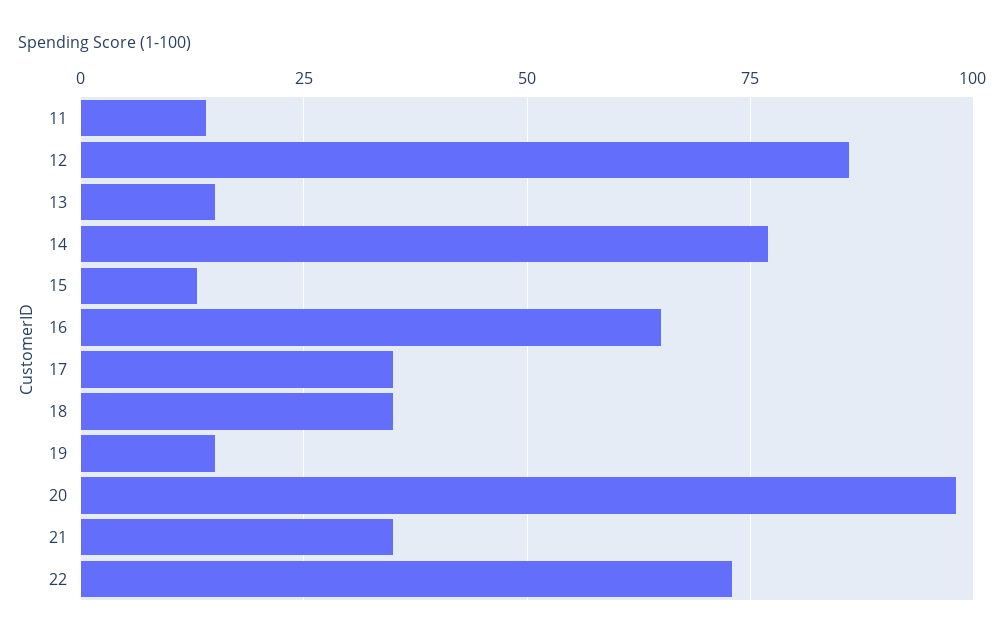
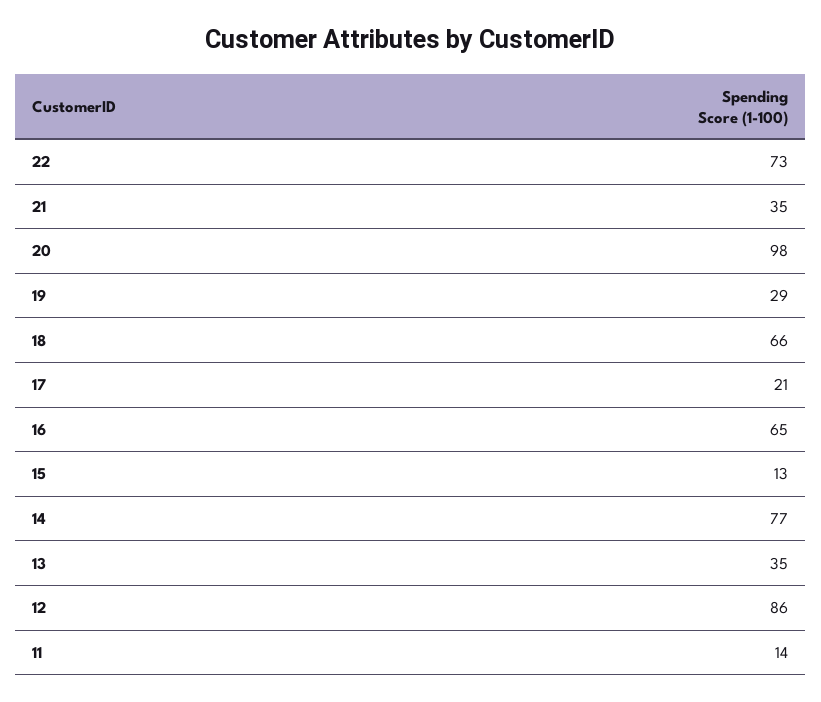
  {
    "11": 14,
    "12": 86,
-   "13": 15,
+   "13": 35,
    "14": 77,
    "15": 13,
    "16": 65,
-   "17": 35,
+   "17": 21,
-   "18": 35,
+   "18": 66,
-   "19": 15,
+   "19": 29,
    "20": 98,
    "21": 35,
    "22": 73
  }

